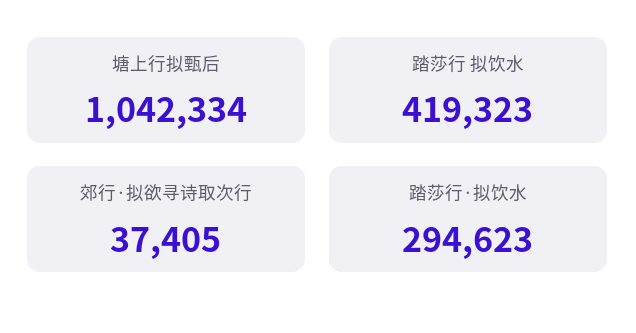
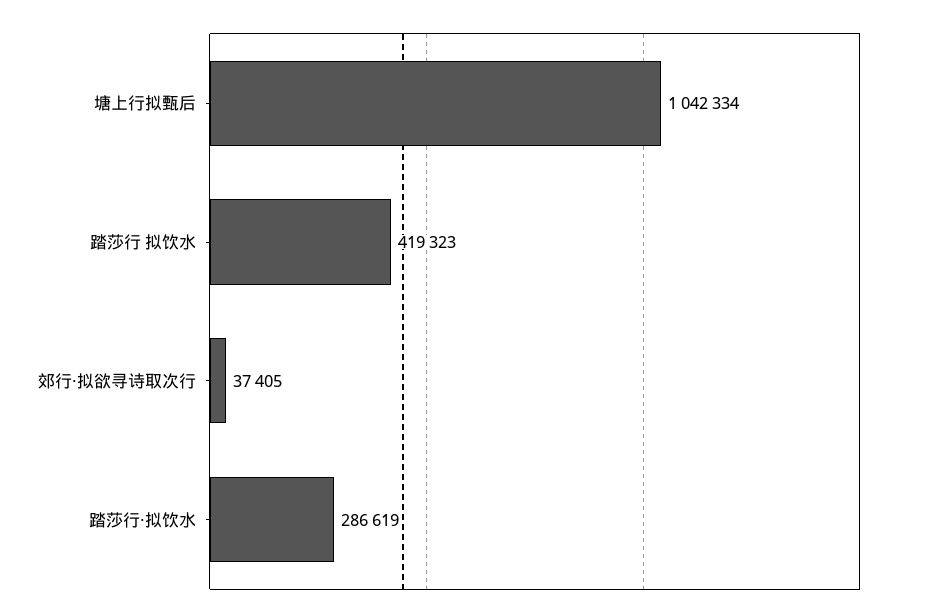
  {
    "塘上行拟甄后": 1042334,
    "踏莎行 拟饮水": 419323,
    "郊行·拟欲寻诗取次行": 37405,
-   "踏莎行·拟饮水": 294623
+   "踏莎行·拟饮水": 286619
  }

